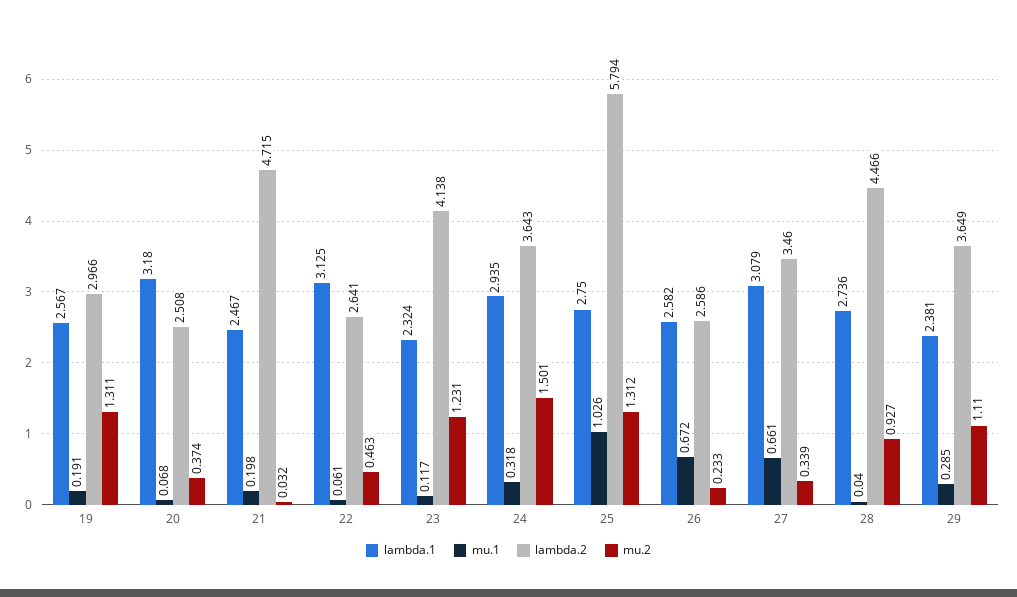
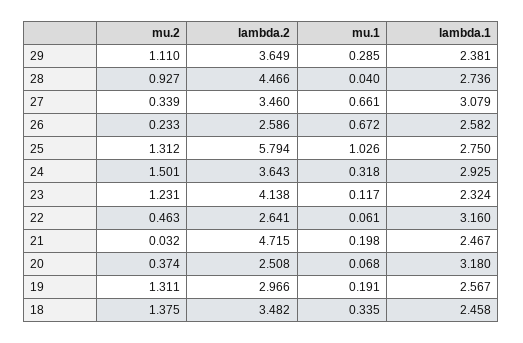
  {
    "lambda.1": {
      "19": 2.567,
      "20": 3.18,
      "21": 2.467,
-     "22": 3.125,
+     "22": 3.16,
      "23": 2.324,
-     "24": 2.935,
+     "24": 2.925,
      "25": 2.75,
      "26": 2.582,
      "27": 3.079,
      "28": 2.736,
-     "29": 2.381
+     "29": 2.381,
+     "18": 2.458
    },
    "mu.1": {
      "19": 0.191,
      "20": 0.068,
      "21": 0.198,
      "22": 0.061,
      "23": 0.117,
      "24": 0.318,
      "25": 1.026,
      "26": 0.672,
      "27": 0.661,
      "28": 0.04,
-     "29": 0.285
+     "29": 0.285,
+     "18": 0.335
    },
    "lambda.2": {
      "19": 2.966,
      "20": 2.508,
      "21": 4.715,
      "22": 2.641,
      "23": 4.138,
      "24": 3.643,
      "25": 5.794,
      "26": 2.586,
      "27": 3.46,
      "28": 4.466,
-     "29": 3.649
+     "29": 3.649,
+     "18": 3.482
    },
    "mu.2": {
      "19": 1.311,
      "20": 0.374,
      "21": 0.032,
      "22": 0.463,
      "23": 1.231,
      "24": 1.501,
      "25": 1.312,
      "26": 0.233,
      "27": 0.339,
      "28": 0.927,
-     "29": 1.11
+     "29": 1.11,
+     "18": 1.375
    }
  }

